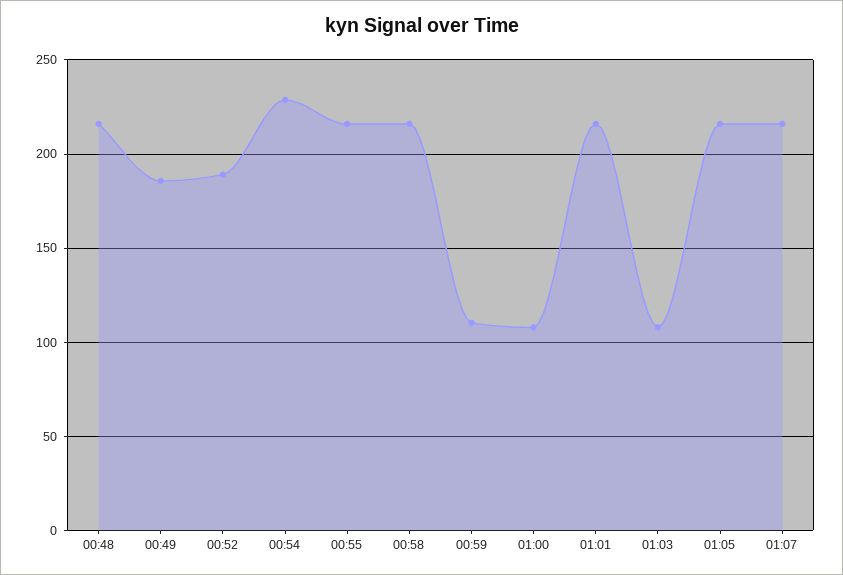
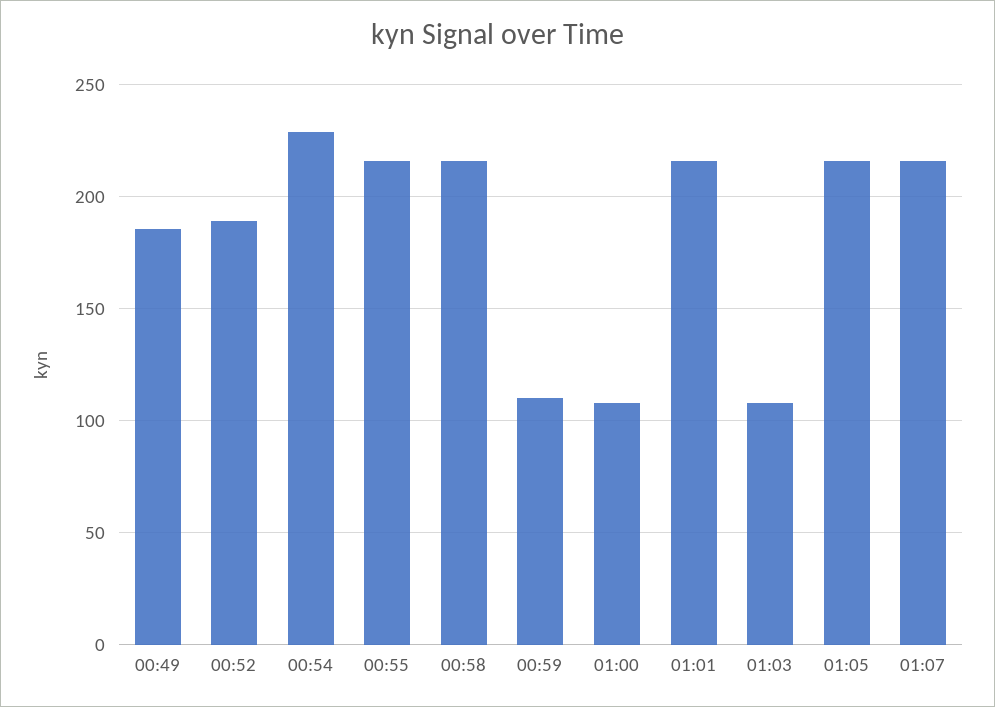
  {
-   "00:48": 215,
    "00:49": 185,
    "00:52": 190,
    "00:54": 230,
    "00:55": 215,
    "00:58": 215,
    "00:59": 110,
    "01:00": 110,
    "01:01": 215,
    "01:03": 110,
    "01:05": 215,
    "01:07": 215
  }

